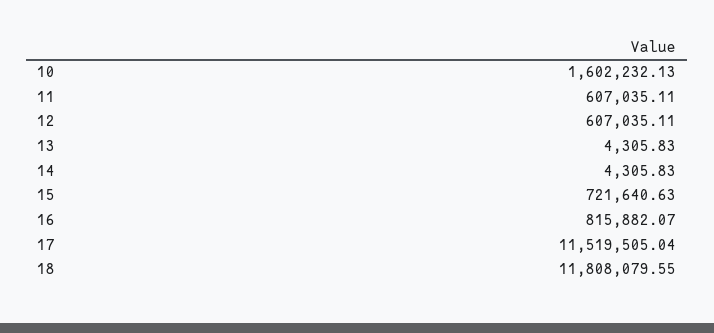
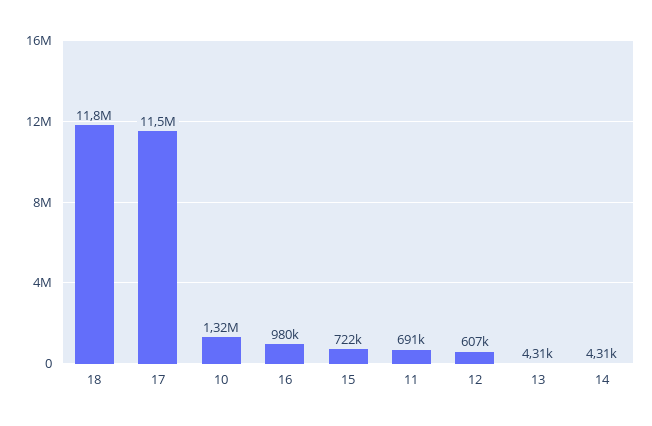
  {
-   "10": 1602232.13,
+   "10": 1320000,
-   "11": 607035.11,
+   "11": 691000,
    "12": 607035.11,
    "13": 4305.83,
    "14": 4305.83,
    "15": 721640.63,
-   "16": 815882.07,
+   "16": 980000,
    "17": 11519505.04,
    "18": 11808079.55
  }

